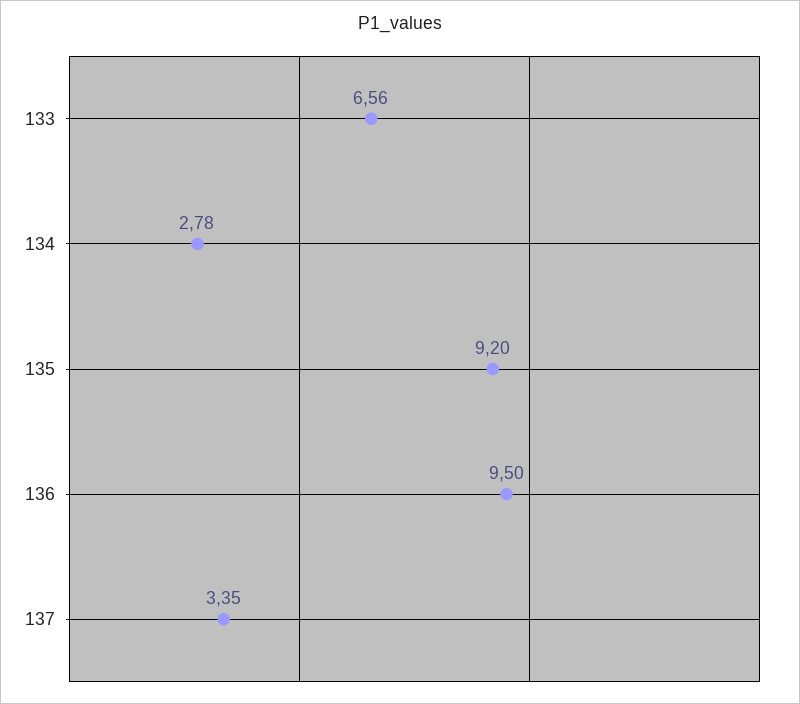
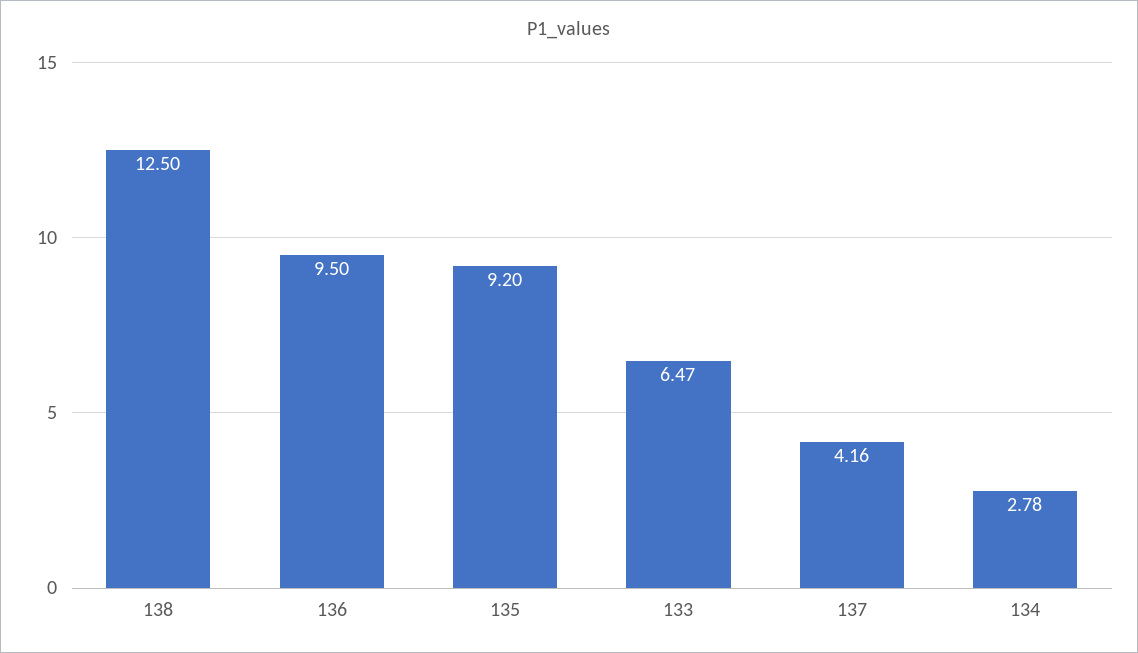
  {
-   "133": 6.56,
+   "133": 6.47,
    "134": 2.78,
    "135": 9.2,
    "136": 9.5,
-   "137": 3.35
+   "137": 4.16,
+   "138": 12.5
  }

